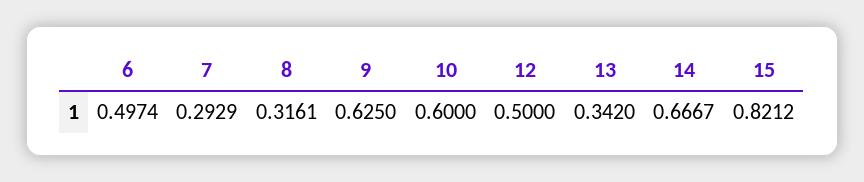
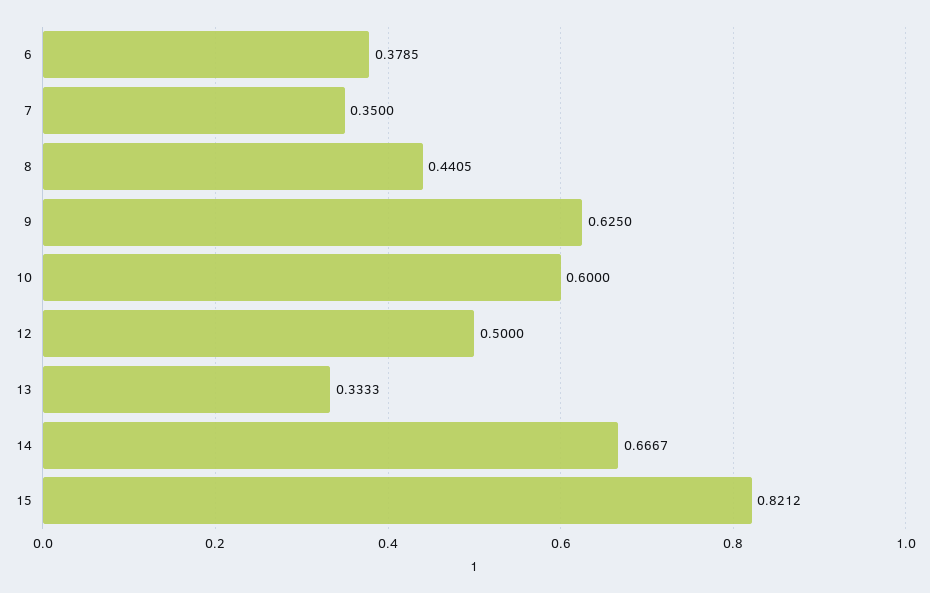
  {
-   "6": 0.4974,
+   "6": 0.3785,
-   "7": 0.2929,
+   "7": 0.35,
-   "8": 0.3161,
+   "8": 0.4405,
    "9": 0.625,
    "10": 0.6,
    "12": 0.5,
-   "13": 0.342,
+   "13": 0.3333,
    "14": 0.6667,
    "15": 0.8212
  }

